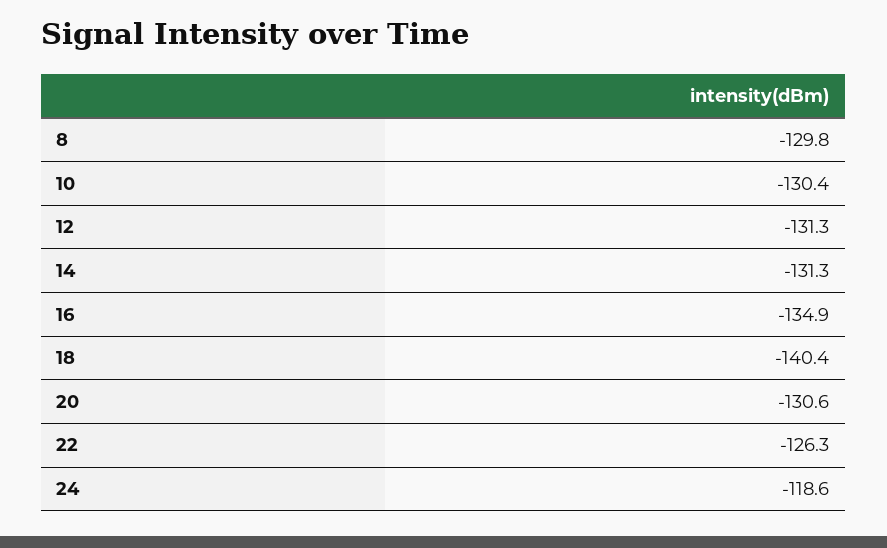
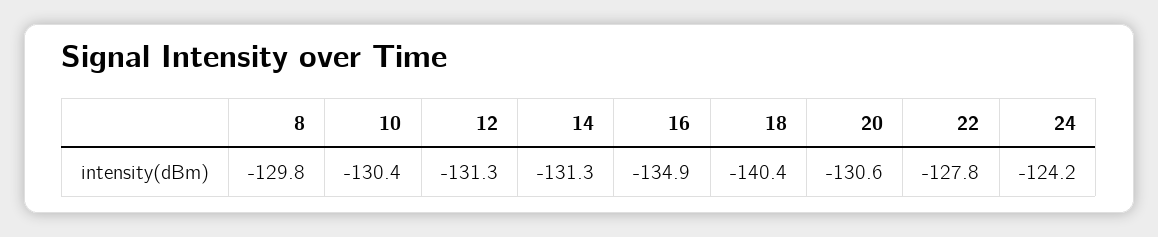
  {
    "8": -129.8,
    "10": -130.4,
    "12": -131.3,
    "14": -131.3,
    "16": -134.9,
    "18": -140.4,
    "20": -130.6,
-   "22": -126.3,
+   "22": -127.8,
-   "24": -118.6
+   "24": -124.2
  }

